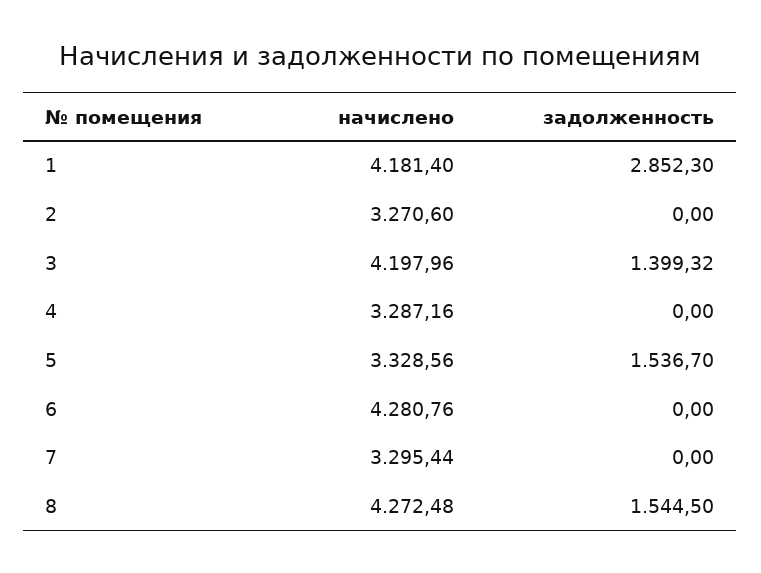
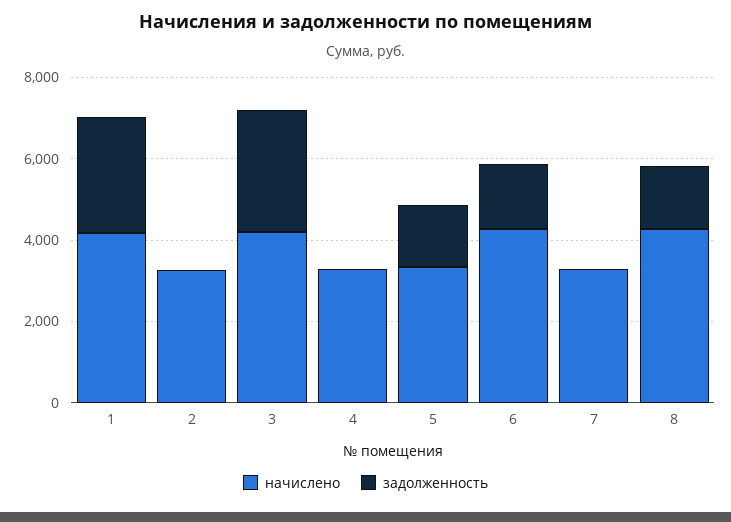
  {
    "начислено": {
      "1": 4181.4,
      "2": 3270.6,
      "3": 4197.96,
      "4": 3287.16,
      "5": 3328.56,
      "6": 4280.76,
      "7": 3295.44,
      "8": 4272.48
    },
    "задолженность": {
      "1": 2852.3,
      "2": 0,
-     "3": 1399.32,
+     "3": 3000,
      "4": 0,
      "5": 1536.7,
-     "6": 0,
+     "6": 1500,
      "7": 0,
      "8": 1544.5
    }
  }

